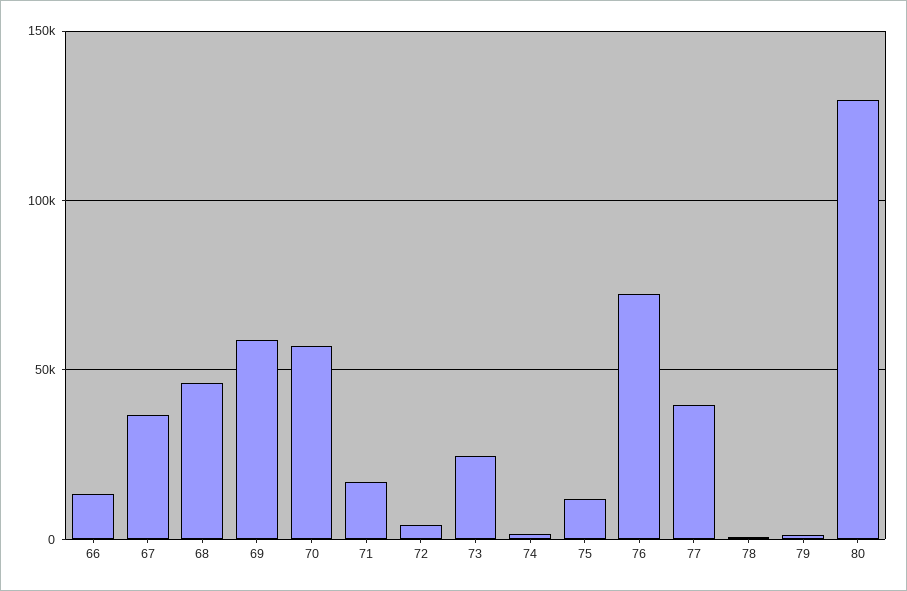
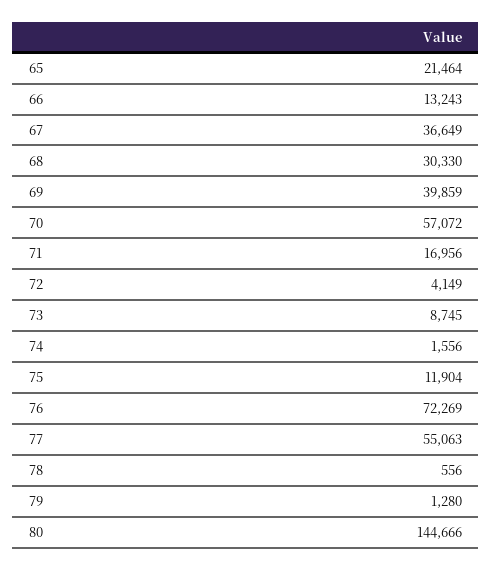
  {
    "66": 13243,
    "67": 36649,
-   "68": 45000,
+   "68": 30330,
-   "69": 60000,
+   "69": 39859,
    "70": 57072,
    "71": 16956,
    "72": 4149,
-   "73": 25000,
+   "73": 8745,
    "74": 1556,
    "75": 11904,
    "76": 72269,
-   "77": 40000,
+   "77": 55063,
    "78": 556,
    "79": 1280,
-   "80": 130000
+   "80": 144666,
+   "65": 21464
  }

